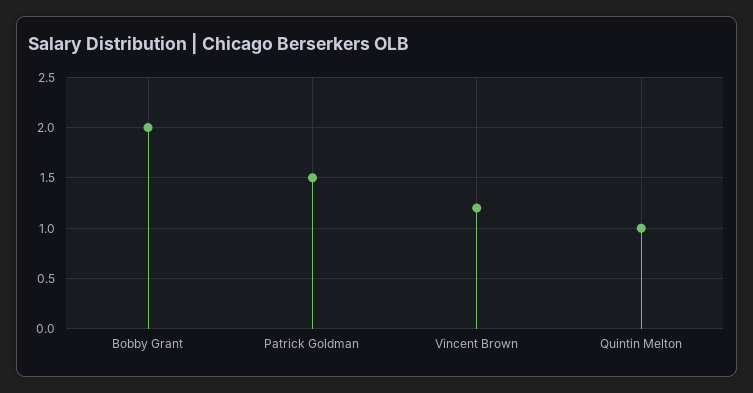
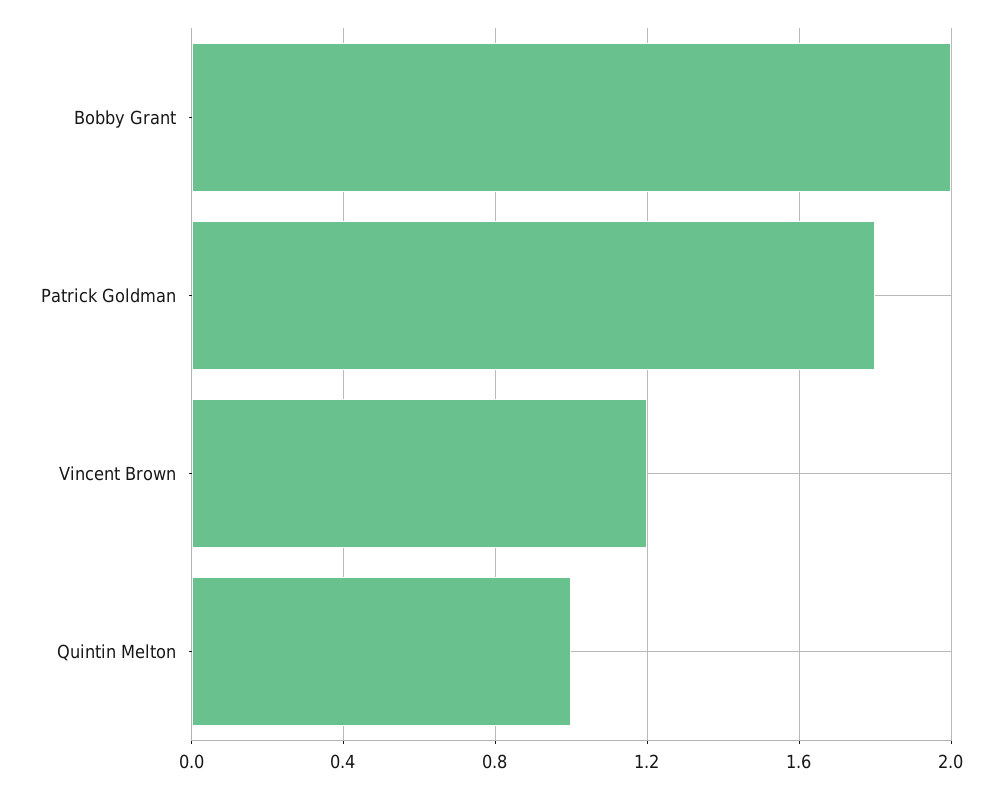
  {
    "Bobby Grant": 2,
-   "Patrick Goldman": 1.5,
+   "Patrick Goldman": 1.8,
    "Vincent Brown": 1.2,
    "Quintin Melton": 1
  }

